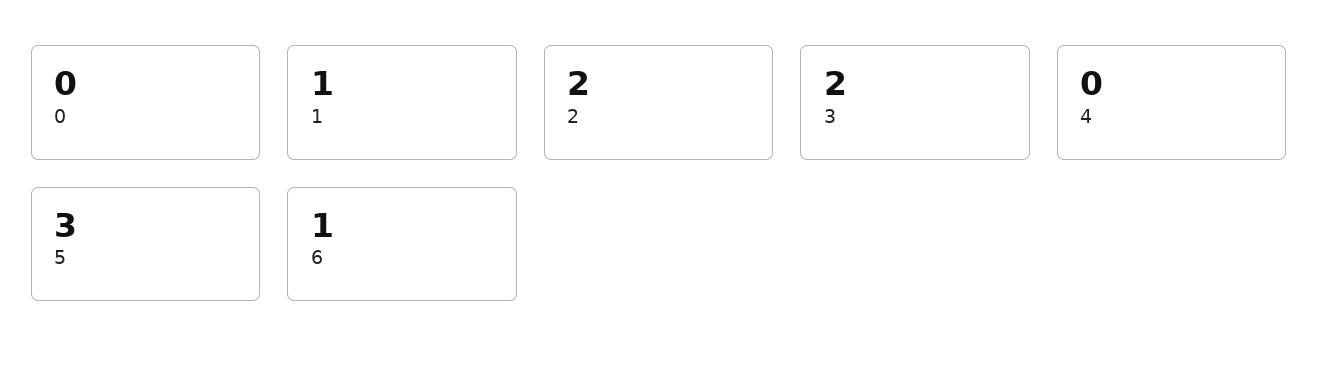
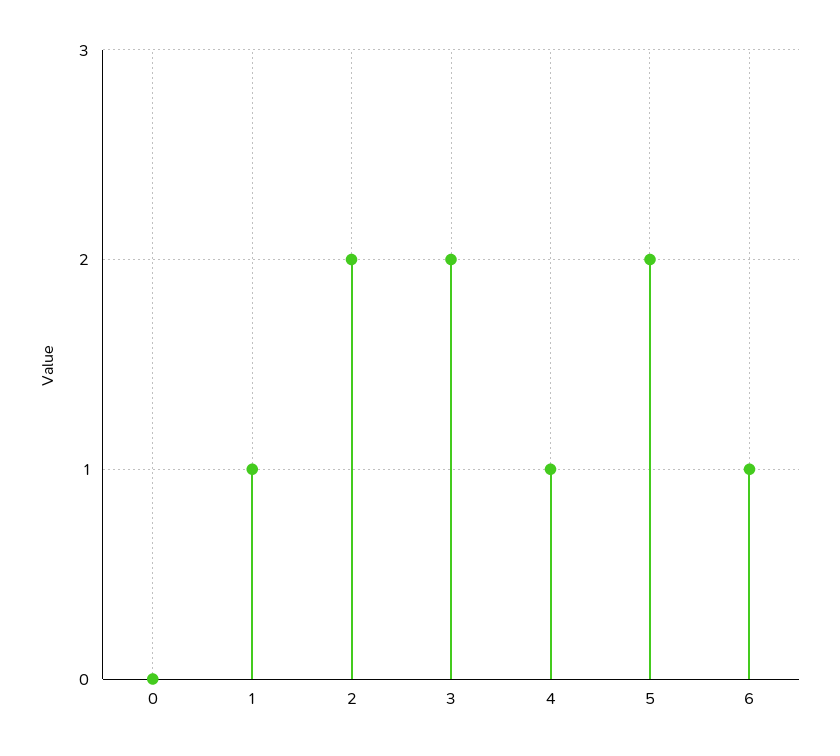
  {
    "0": 0,
    "1": 1,
    "2": 2,
    "3": 2,
-   "4": 0,
+   "4": 1,
-   "5": 3,
+   "5": 2,
    "6": 1
  }

